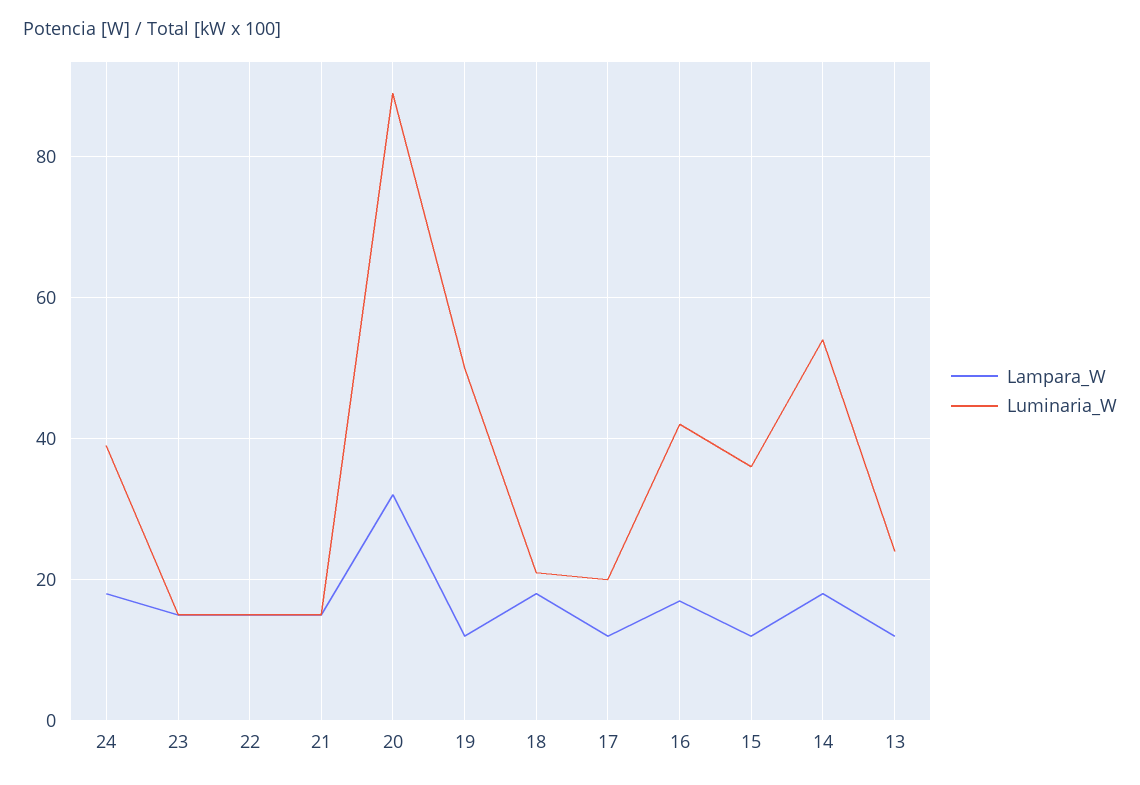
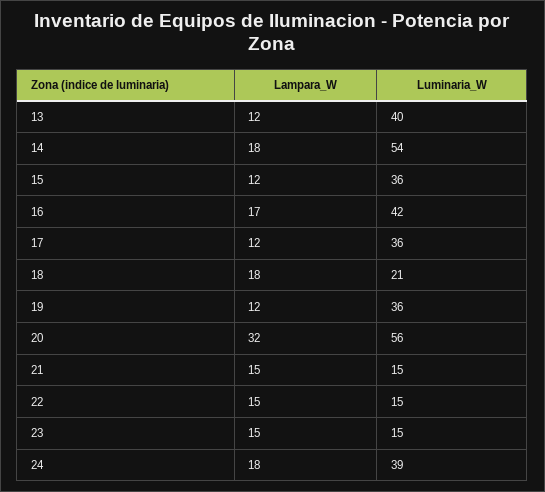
  {
    "Lampara_W": {
      "24": 18,
      "23": 15,
      "22": 15,
      "21": 15,
      "20": 32,
      "19": 12,
      "18": 18,
      "17": 12,
      "16": 17,
      "15": 12,
      "14": 18,
      "13": 12
    },
    "Luminaria_W": {
      "24": 39,
      "23": 15,
      "22": 15,
      "21": 15,
-     "20": 90,
+     "20": 56,
-     "19": 50,
+     "19": 36,
      "18": 21,
-     "17": 20,
+     "17": 36,
      "16": 42,
      "15": 36,
      "14": 54,
-     "13": 25
+     "13": 40
    }
  }

